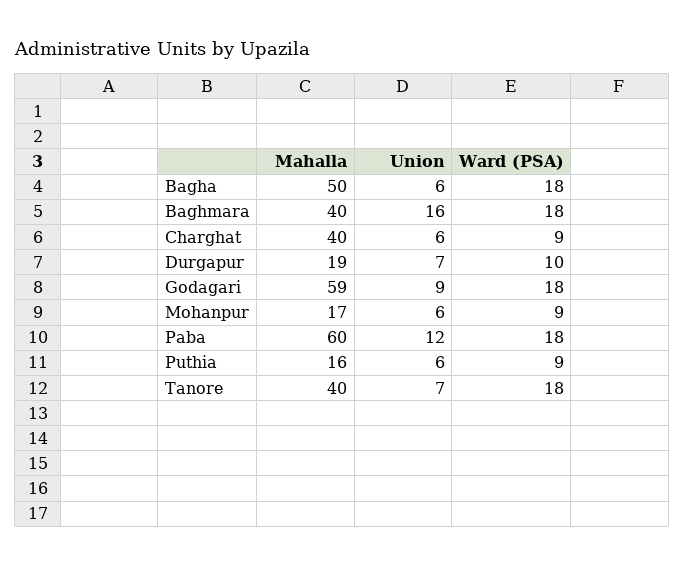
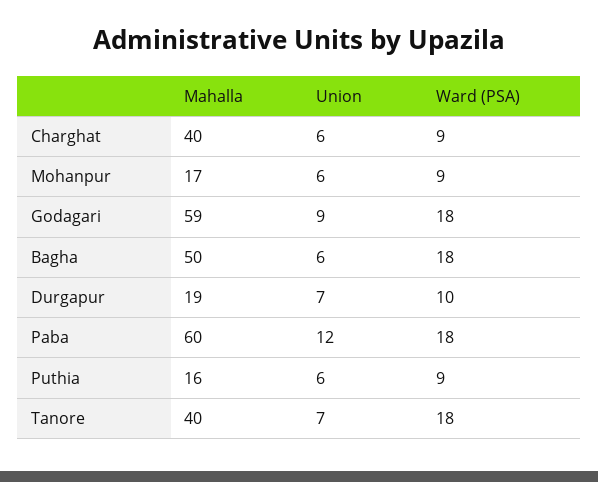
  {
    "Mahalla": {
      "Bagha": 50,
-     "Baghmara": 40,
      "Charghat": 40,
      "Durgapur": 19,
      "Godagari": 59,
      "Mohanpur": 17,
      "Paba": 60,
      "Puthia": 16,
      "Tanore": 40
    },
    "Union": {
      "Bagha": 6,
-     "Baghmara": 16,
      "Charghat": 6,
      "Durgapur": 7,
      "Godagari": 9,
      "Mohanpur": 6,
      "Paba": 12,
      "Puthia": 6,
      "Tanore": 7
    },
    "Ward (PSA)": {
      "Bagha": 18,
-     "Baghmara": 18,
      "Charghat": 9,
      "Durgapur": 10,
      "Godagari": 18,
      "Mohanpur": 9,
      "Paba": 18,
      "Puthia": 9,
      "Tanore": 18
    }
  }

